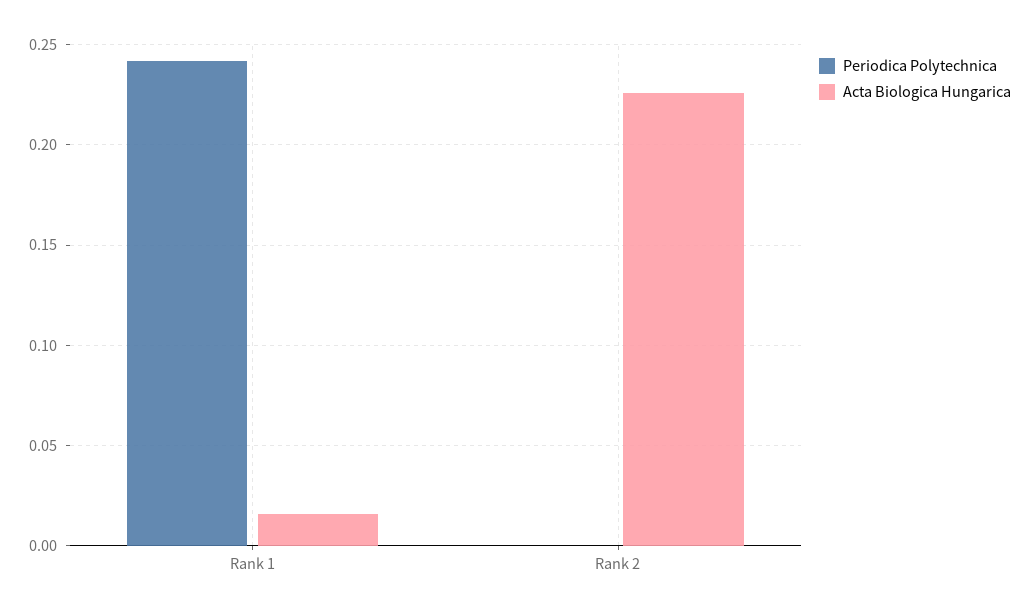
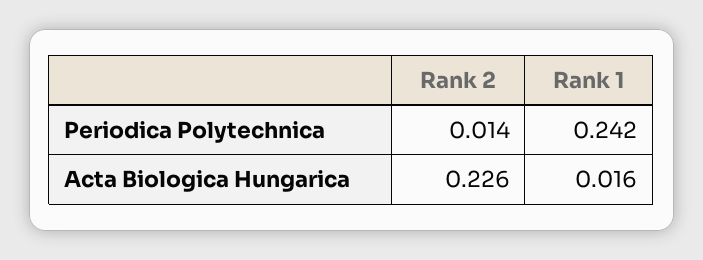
  {
    "Periodica Polytechnica": {
      "Rank 1": 0.242,
-     "Rank 2": 0
+     "Rank 2": 0.014
    },
    "Acta Biologica Hungarica": {
      "Rank 1": 0.016,
      "Rank 2": 0.226
    }
  }

